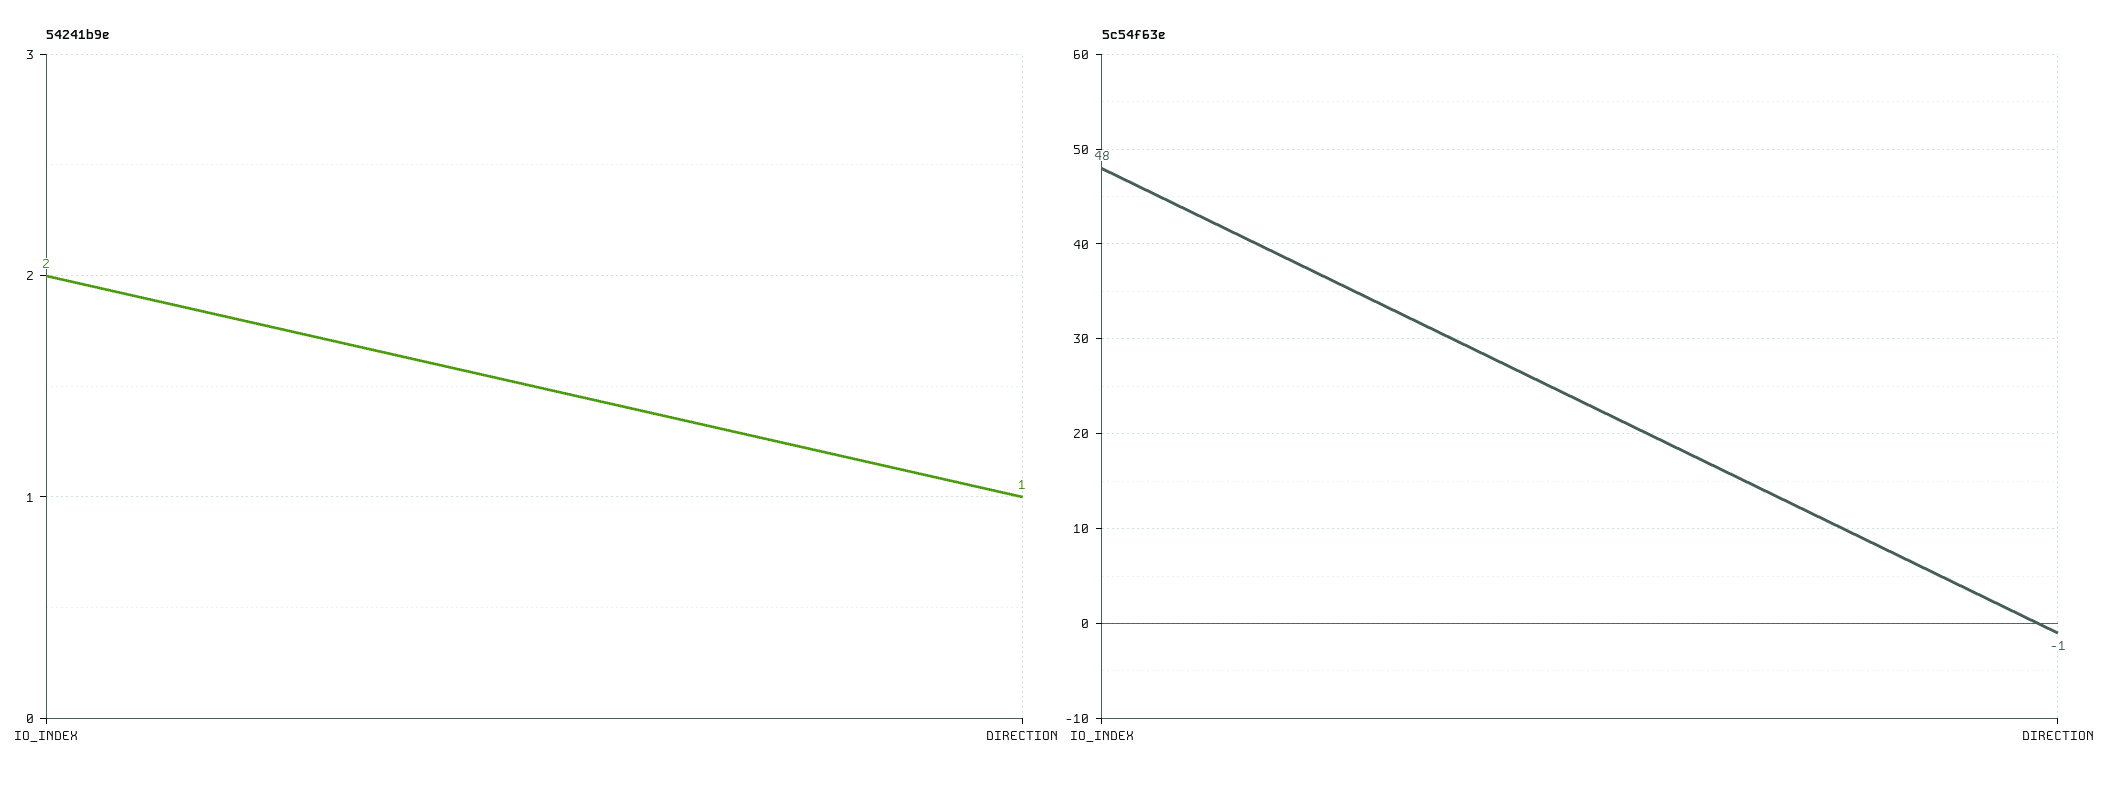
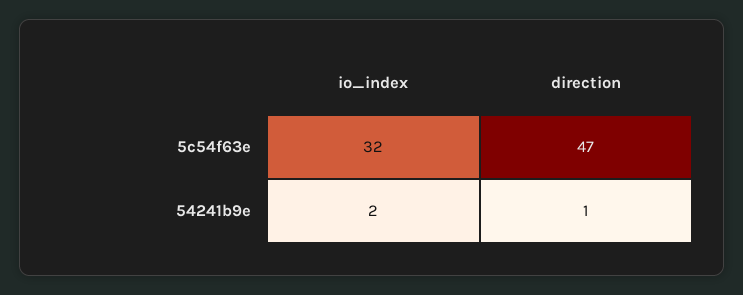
  {
    "54241b9e": {
      "IO_INDEX": 2,
      "DIRECTION": 1
    },
    "5c54f63e": {
-     "IO_INDEX": 48,
+     "IO_INDEX": 32,
-     "DIRECTION": -1
+     "DIRECTION": 47
    }
  }

